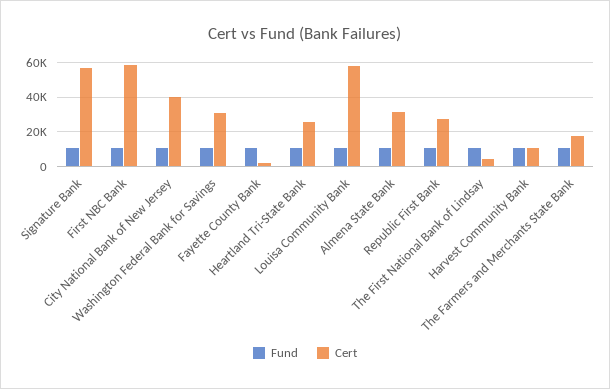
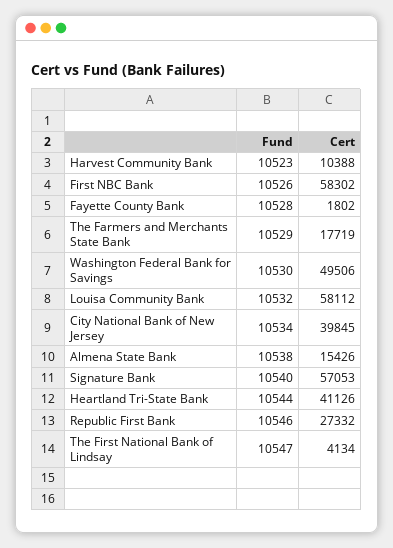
  {
    "Fund": {
      "Signature Bank": 10540,
      "First NBC Bank": 10526,
      "City National Bank of New Jersey": 10534,
      "Washington Federal Bank for Savings": 10530,
      "Fayette County Bank": 10528,
      "Heartland Tri-State Bank": 10544,
      "Louisa Community Bank": 10532,
      "Almena State Bank": 10538,
      "Republic First Bank": 10546,
      "The First National Bank of Lindsay": 10547,
      "Harvest Community Bank": 10523,
      "The Farmers and Merchants State Bank": 10529
    },
    "Cert": {
      "Signature Bank": 57053,
      "First NBC Bank": 58302,
      "City National Bank of New Jersey": 39845,
-     "Washington Federal Bank for Savings": 30000,
+     "Washington Federal Bank for Savings": 49506,
      "Fayette County Bank": 1802,
-     "Heartland Tri-State Bank": 25000,
+     "Heartland Tri-State Bank": 41126,
      "Louisa Community Bank": 58112,
-     "Almena State Bank": 30000,
+     "Almena State Bank": 15426,
      "Republic First Bank": 27332,
      "The First National Bank of Lindsay": 4134,
      "Harvest Community Bank": 10388,
      "The Farmers and Merchants State Bank": 17719
    }
  }

